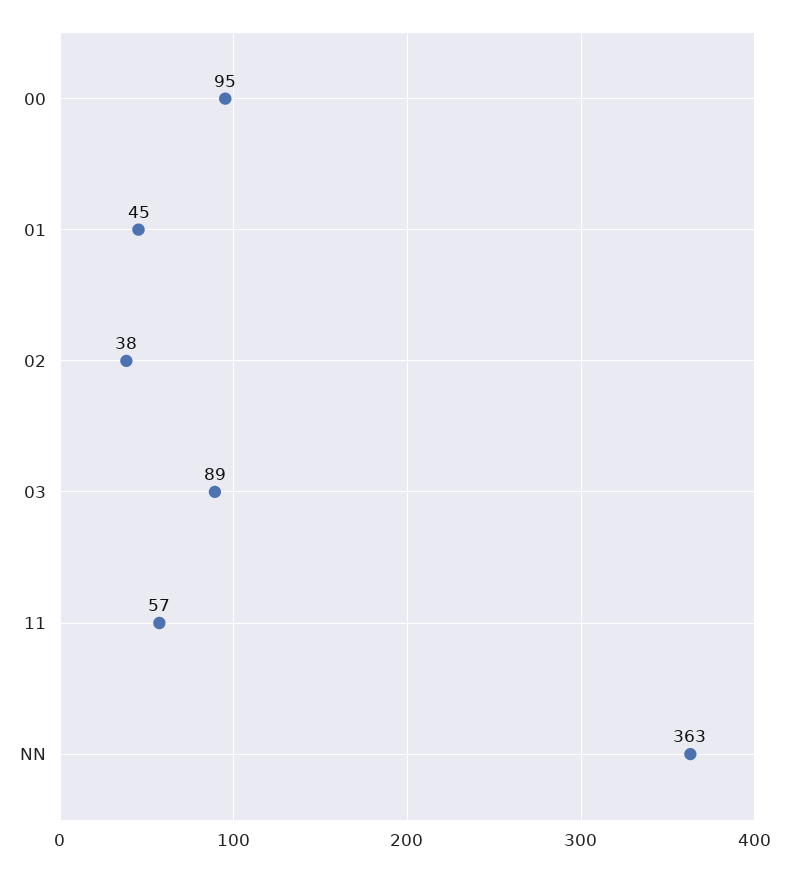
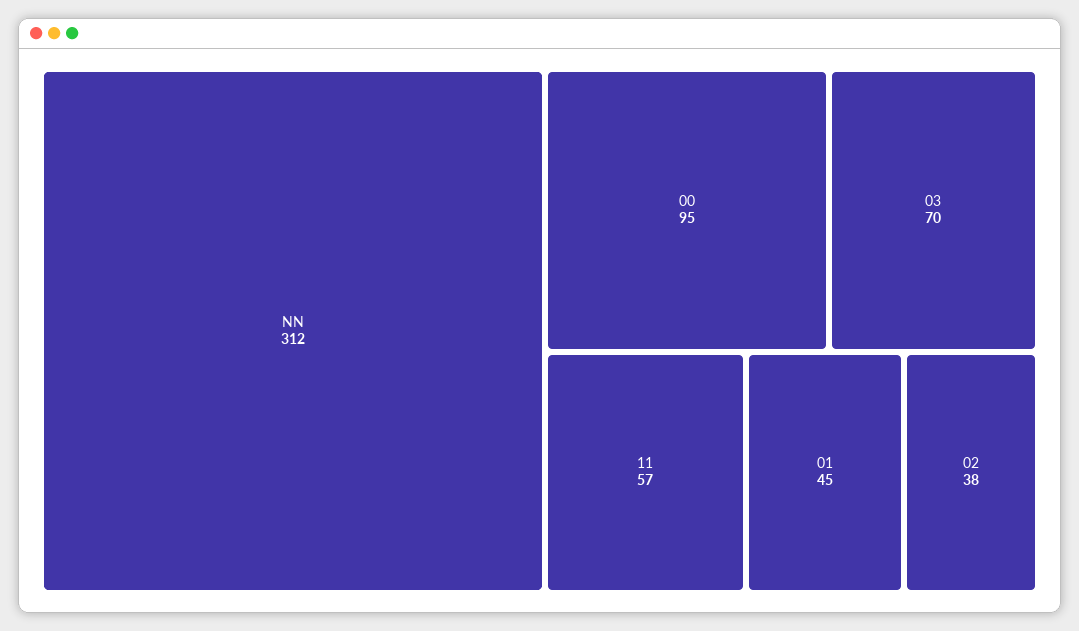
  {
    "00": 95,
    "01": 45,
    "02": 38,
-   "03": 89,
+   "03": 70,
    "11": 57,
-   "NN": 363
+   "NN": 312
  }

